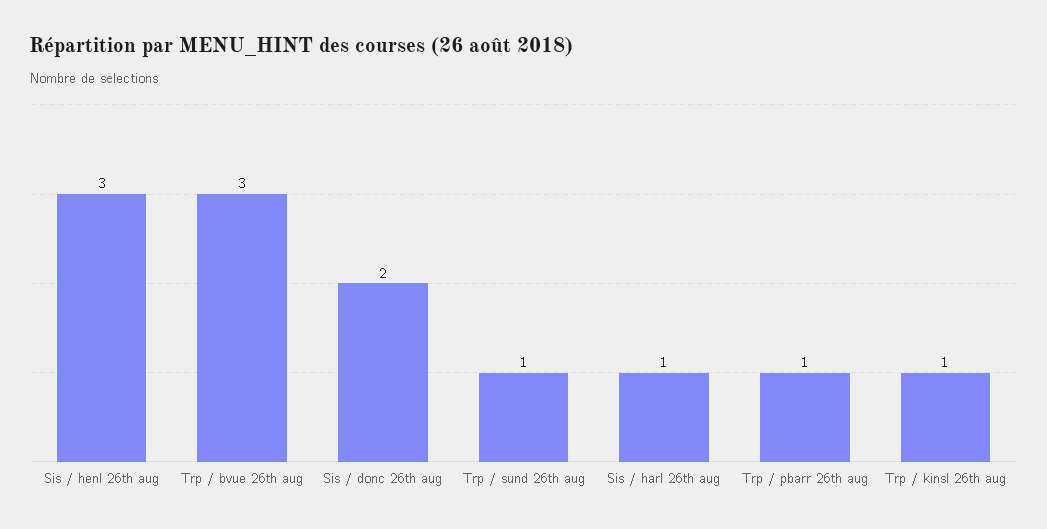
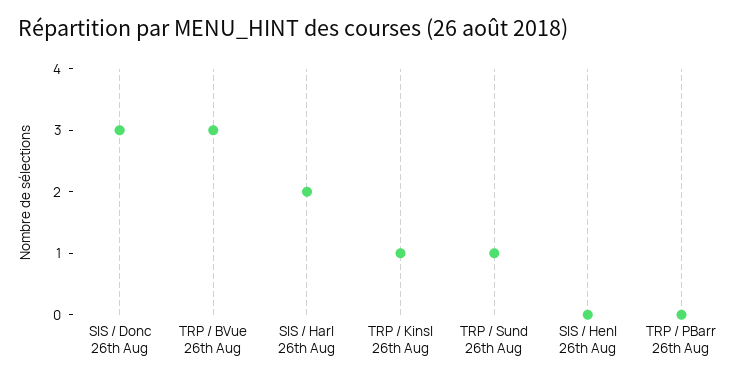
  {
-   "Sis / henl 26th aug": 3,
+   "Sis / henl 26th aug": 0,
    "Trp / bvue 26th aug": 3,
-   "Sis / donc 26th aug": 2,
+   "Sis / donc 26th aug": 3,
    "Trp / sund 26th aug": 1,
-   "Sis / harl 26th aug": 1,
+   "Sis / harl 26th aug": 2,
-   "Trp / pbarr 26th aug": 1,
+   "Trp / pbarr 26th aug": 0,
    "Trp / kinsl 26th aug": 1
  }

